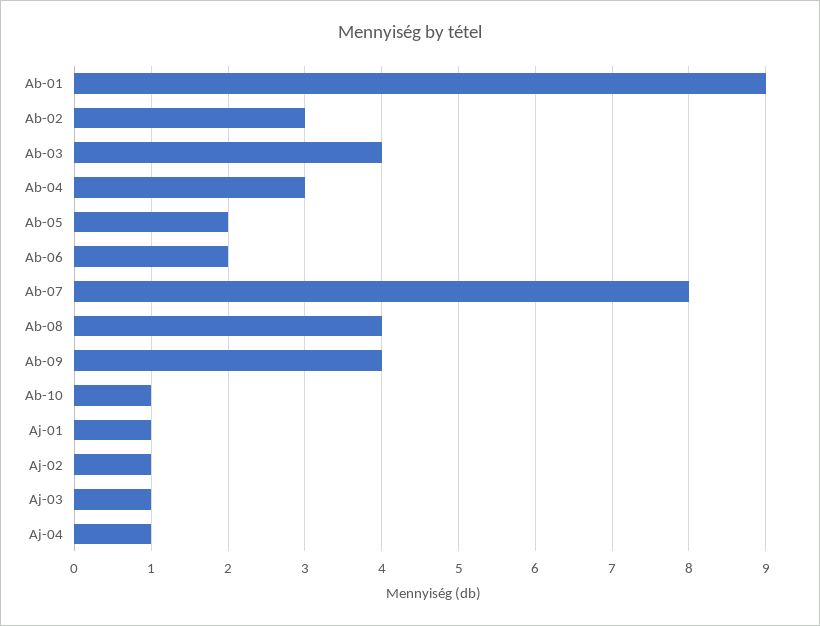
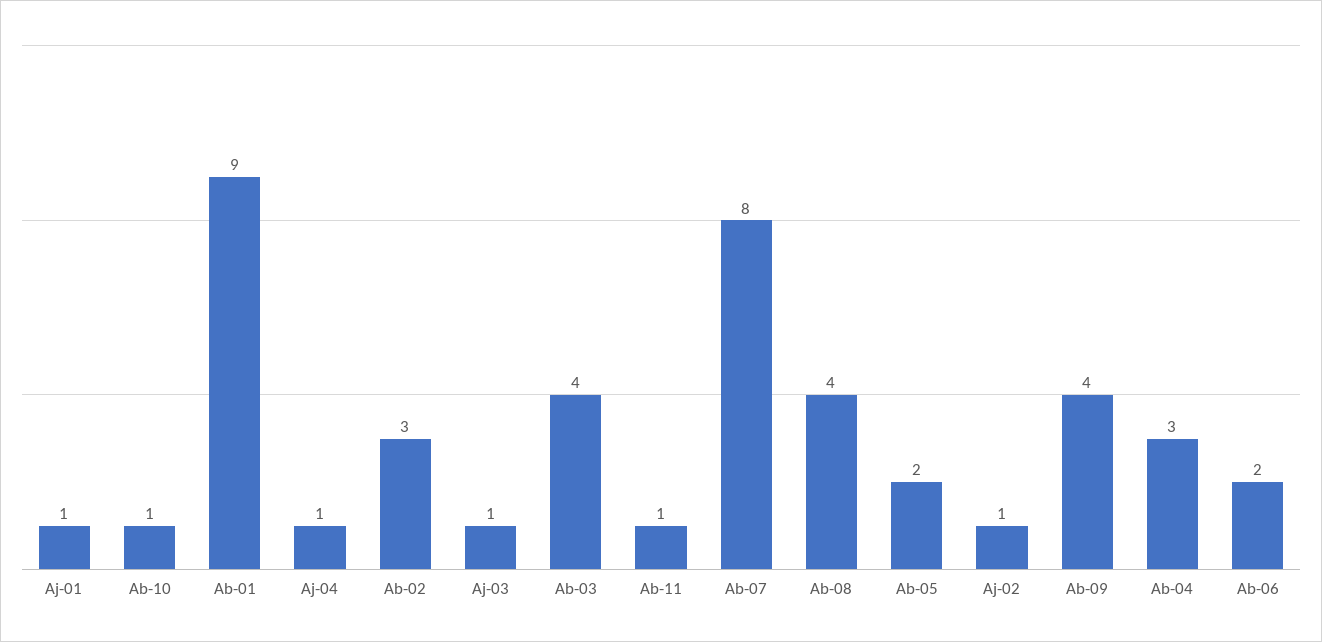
  {
    "Ab-01": 9,
    "Ab-02": 3,
    "Ab-03": 4,
    "Ab-04": 3,
    "Ab-05": 2,
    "Ab-06": 2,
    "Ab-07": 8,
    "Ab-08": 4,
    "Ab-09": 4,
    "Ab-10": 1,
    "Aj-01": 1,
    "Aj-02": 1,
    "Aj-03": 1,
-   "Aj-04": 1
+   "Aj-04": 1,
+   "Ab-11": 1
  }

